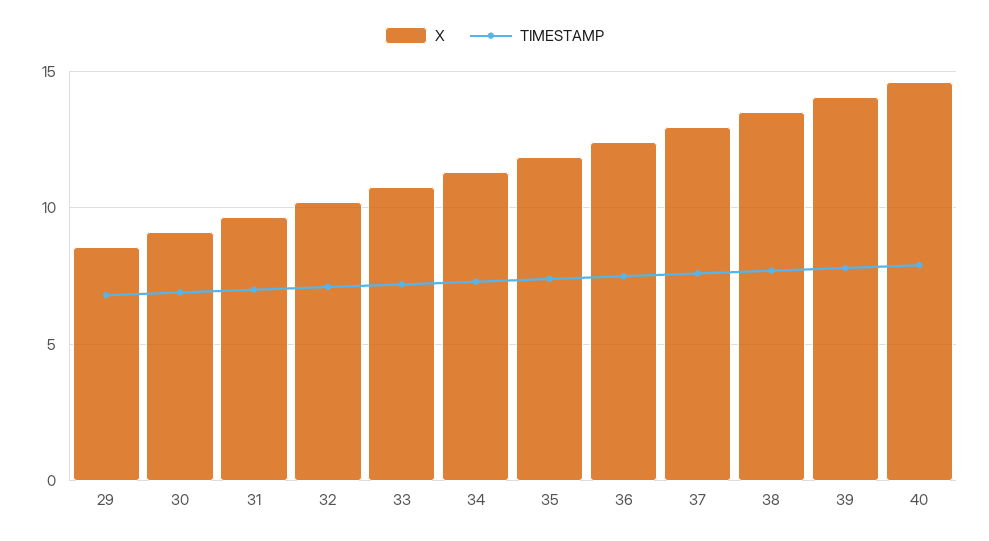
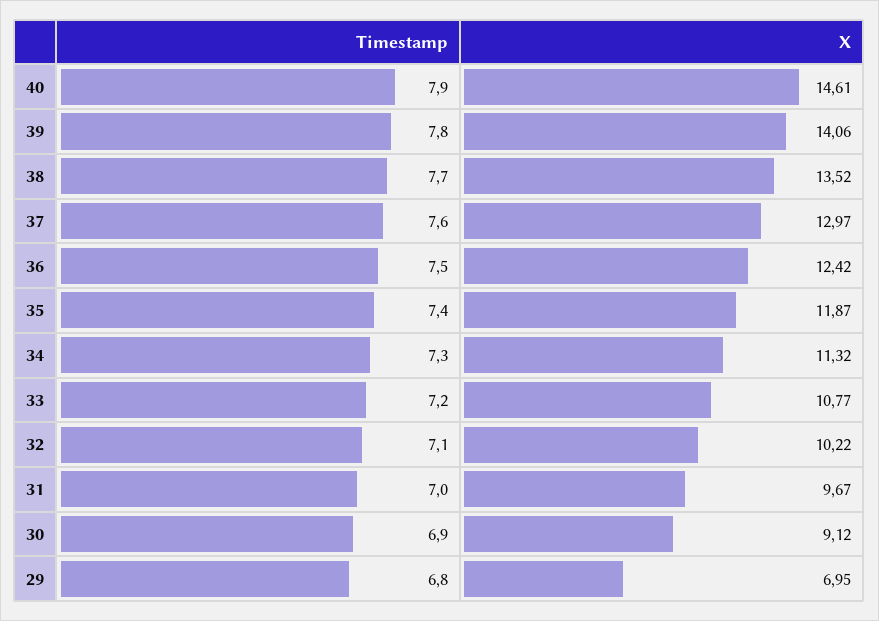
  {
    "X": {
-     "29": 8.5,
+     "29": 6.95,
      "30": 9.12,
      "31": 9.67,
      "32": 10.22,
      "33": 10.77,
      "34": 11.32,
      "35": 11.87,
      "36": 12.42,
      "37": 12.97,
      "38": 13.52,
      "39": 14.06,
      "40": 14.61
    },
    "TIMESTAMP": {
      "29": 6.8,
      "30": 6.9,
      "31": 7,
      "32": 7.1,
      "33": 7.2,
      "34": 7.3,
      "35": 7.4,
      "36": 7.5,
      "37": 7.6,
      "38": 7.7,
      "39": 7.8,
      "40": 7.9
    }
  }

